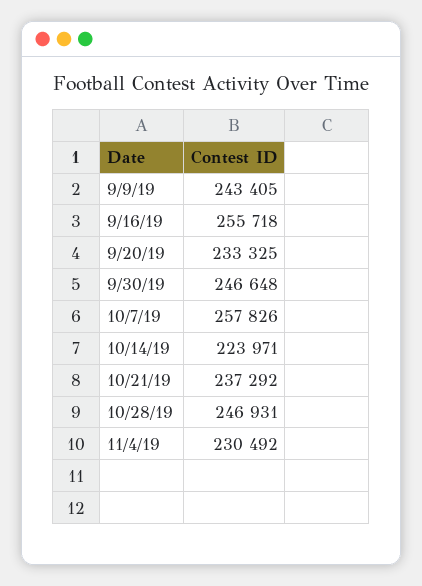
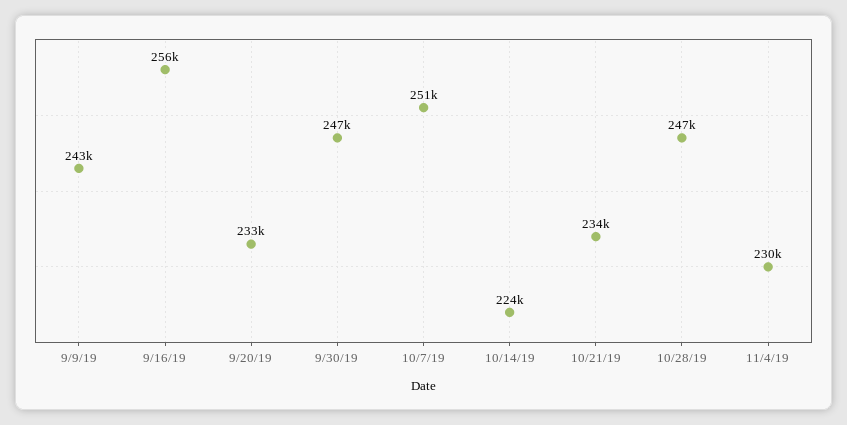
  {
    "9/9/19": 243405,
    "9/16/19": 255718,
    "9/20/19": 233325,
    "9/30/19": 246648,
-   "10/7/19": 257826,
+   "10/7/19": 251000,
    "10/14/19": 223971,
-   "10/21/19": 237292,
+   "10/21/19": 234000,
    "10/28/19": 246931,
    "11/4/19": 230492
  }

